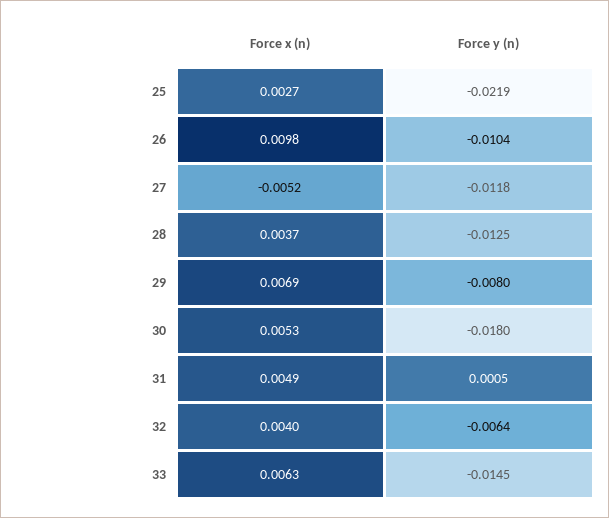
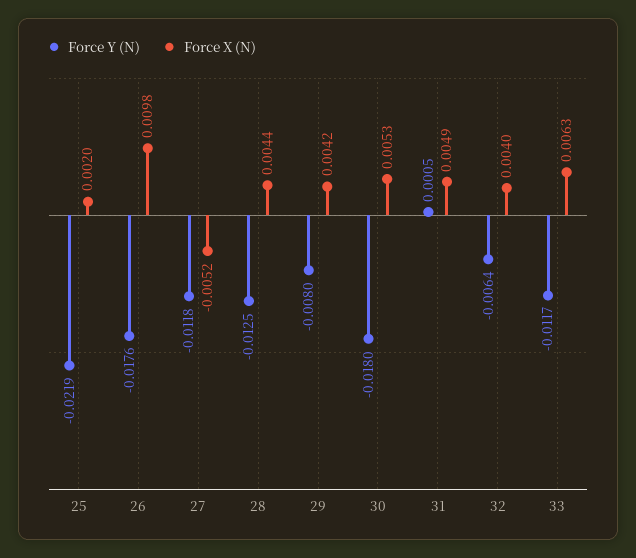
  {
    "Force x (n)": {
-     "25": 0.0027,
+     "25": 0.002,
      "26": 0.0098,
      "27": -0.0052,
-     "28": 0.0037,
+     "28": 0.0044,
-     "29": 0.0069,
+     "29": 0.0042,
      "30": 0.0053,
      "31": 0.0049,
      "32": 0.004,
      "33": 0.0063
    },
    "Force y (n)": {
      "25": -0.0219,
-     "26": -0.0104,
+     "26": -0.0176,
      "27": -0.0118,
      "28": -0.0125,
      "29": -0.008,
      "30": -0.018,
      "31": 0.0005,
      "32": -0.0064,
-     "33": -0.0145
+     "33": -0.0117
    }
  }

